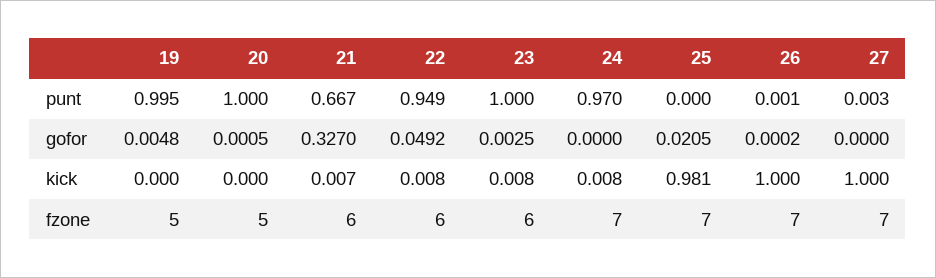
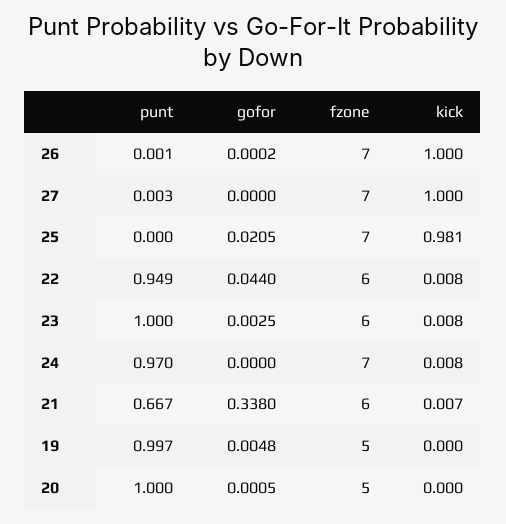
  {
    "19": {
-     "punt": 0.995,
+     "punt": 0.997,
      "gofor": 0.0048,
      "kick": 0,
      "fzone": 5
    },
    "20": {
      "punt": 1,
      "gofor": 0.0005,
      "kick": 0,
      "fzone": 5
    },
    "21": {
      "punt": 0.667,
-     "gofor": 0.327,
+     "gofor": 0.338,
      "kick": 0.007,
      "fzone": 6
    },
    "22": {
      "punt": 0.949,
-     "gofor": 0.0492,
+     "gofor": 0.044,
      "kick": 0.008,
      "fzone": 6
    },
    "23": {
      "punt": 1,
      "gofor": 0.0025,
      "kick": 0.008,
      "fzone": 6
    },
    "24": {
      "punt": 0.97,
      "gofor": 0,
      "kick": 0.008,
      "fzone": 7
    },
    "25": {
      "punt": 0,
      "gofor": 0.0205,
      "kick": 0.981,
      "fzone": 7
    },
    "26": {
      "punt": 0.001,
      "gofor": 0.0002,
      "kick": 1,
      "fzone": 7
    },
    "27": {
      "punt": 0.003,
      "gofor": 0,
      "kick": 1,
      "fzone": 7
    }
  }

